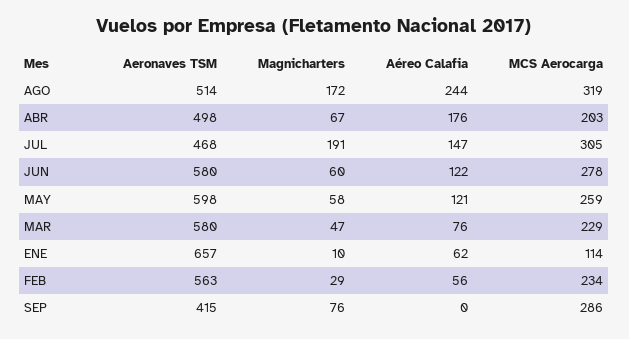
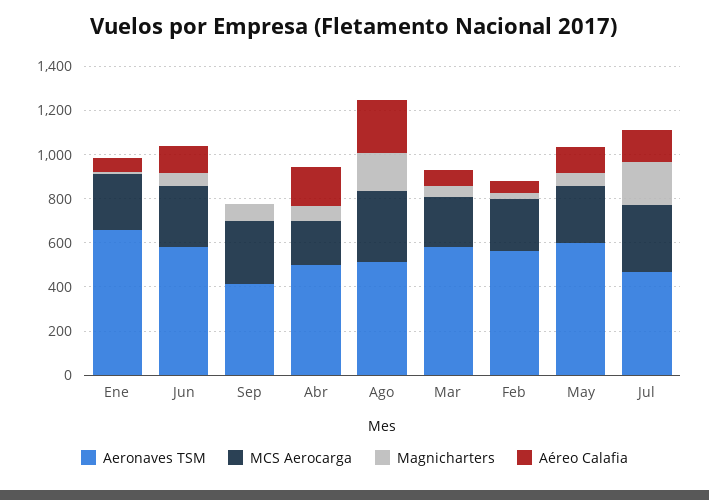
  {
    "Aeronaves TSM": {
      "AGO": 514,
      "ABR": 498,
      "JUL": 468,
      "JUN": 580,
      "MAY": 598,
      "MAR": 580,
      "ENE": 657,
      "FEB": 563,
      "SEP": 415
    },
    "Magnicharters": {
      "AGO": 172,
      "ABR": 67,
      "JUL": 191,
      "JUN": 60,
      "MAY": 58,
      "MAR": 47,
      "ENE": 10,
      "FEB": 29,
      "SEP": 76
    },
    "Aéreo Calafia": {
      "AGO": 244,
      "ABR": 176,
      "JUL": 147,
      "JUN": 122,
      "MAY": 121,
      "MAR": 76,
      "ENE": 62,
      "FEB": 56,
      "SEP": 0
    },
    "MCS Aerocarga": {
      "AGO": 319,
      "ABR": 203,
      "JUL": 305,
      "JUN": 278,
      "MAY": 259,
      "MAR": 229,
-     "ENE": 114,
+     "ENE": 250,
      "FEB": 234,
      "SEP": 286
    }
  }

